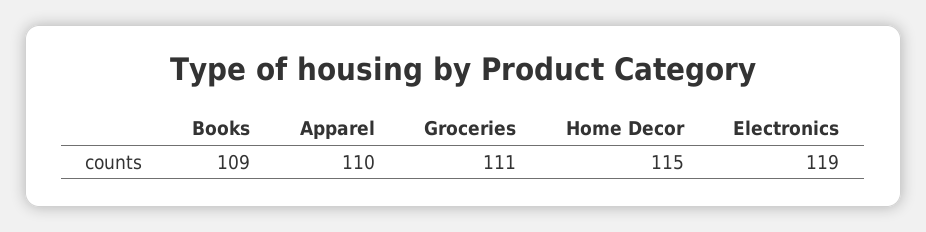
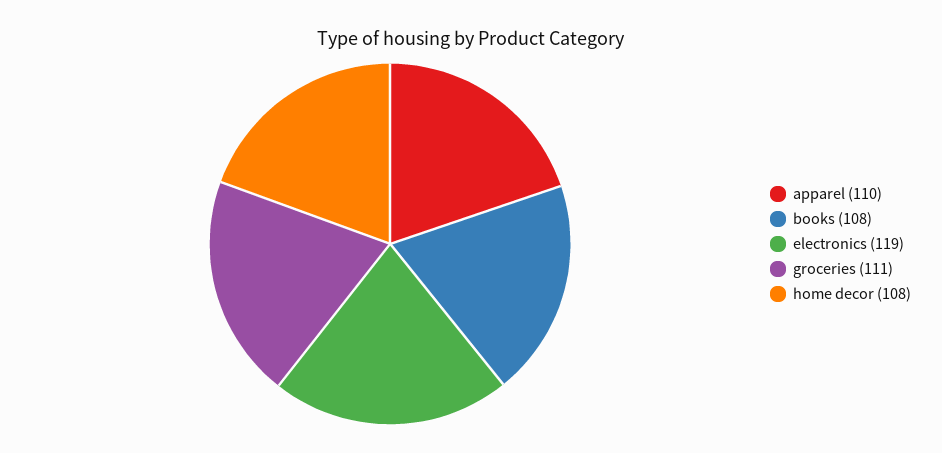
  {
-   "Books": 109,
+   "Books": 108,
    "Apparel": 110,
    "Groceries": 111,
-   "Home Decor": 115,
+   "Home Decor": 108,
    "Electronics": 119
  }

